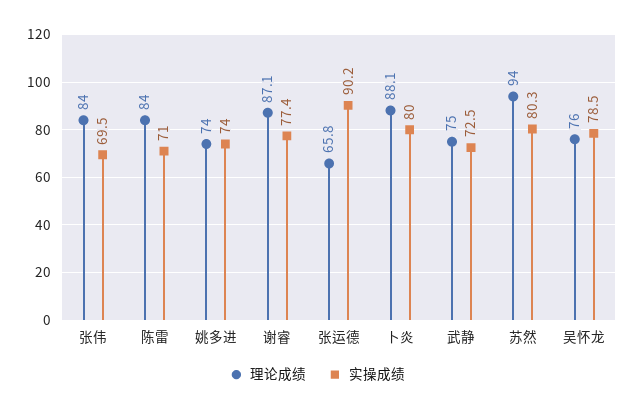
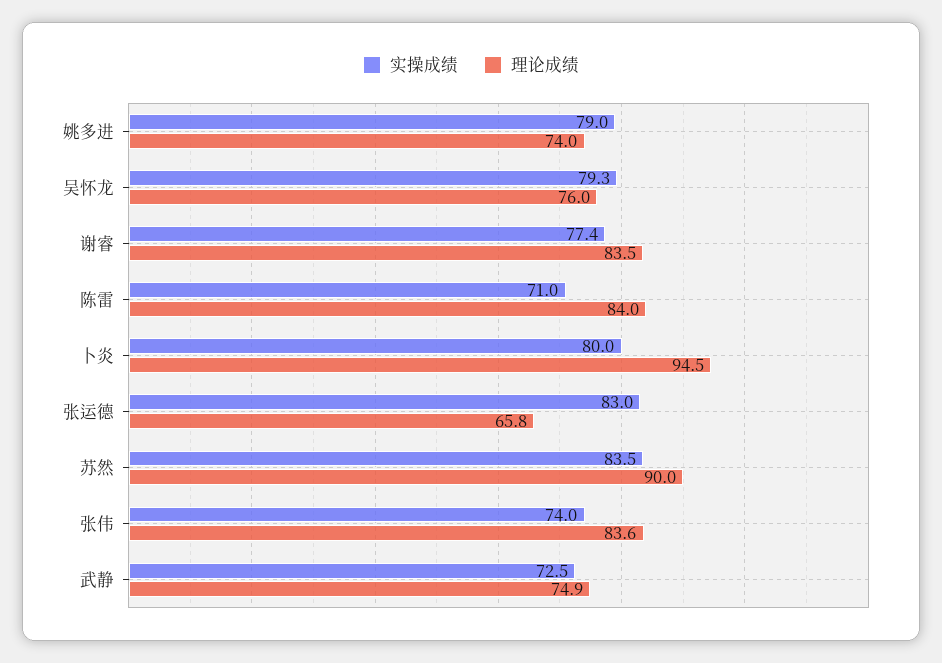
  {
    "理论成绩": {
-     "张伟": 84,
+     "张伟": 83.6,
      "陈雷": 84,
      "姚多进": 74,
-     "谢睿": 87.1,
+     "谢睿": 83.5,
      "张运德": 65.8,
-     "卜炎": 88.1,
+     "卜炎": 94.5,
-     "武静": 75,
+     "武静": 74.9,
-     "苏然": 94,
+     "苏然": 90,
      "吴怀龙": 76
    },
    "实操成绩": {
-     "张伟": 69.5,
+     "张伟": 74,
      "陈雷": 71,
-     "姚多进": 74,
+     "姚多进": 79,
      "谢睿": 77.4,
-     "张运德": 90.2,
+     "张运德": 83,
      "卜炎": 80,
      "武静": 72.5,
-     "苏然": 80.3,
+     "苏然": 83.5,
-     "吴怀龙": 78.5
+     "吴怀龙": 79.3
    }
  }

